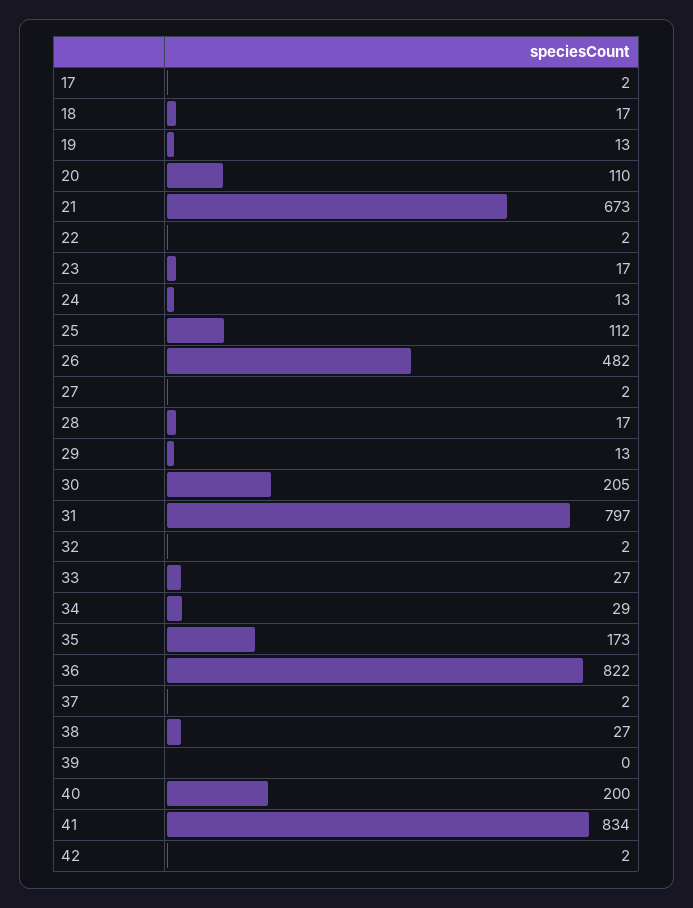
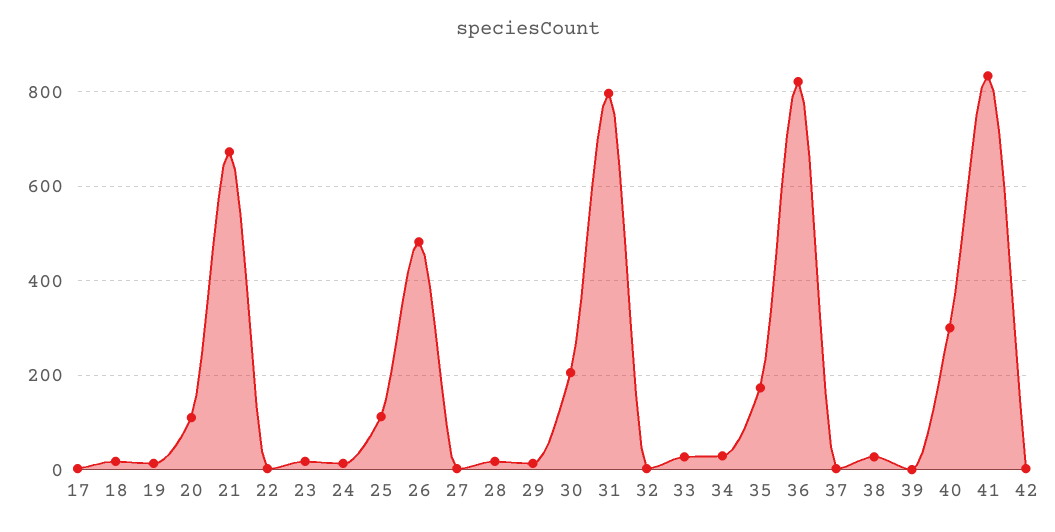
  {
    "17": 2,
    "18": 17,
    "19": 13,
    "20": 110,
    "21": 673,
    "22": 2,
    "23": 17,
    "24": 13,
    "25": 112,
    "26": 482,
    "27": 2,
    "28": 17,
    "29": 13,
    "30": 205,
    "31": 797,
    "32": 2,
    "33": 27,
    "34": 29,
    "35": 173,
    "36": 822,
    "37": 2,
    "38": 27,
    "39": 0,
-   "40": 200,
+   "40": 300,
    "41": 834,
    "42": 2
  }

